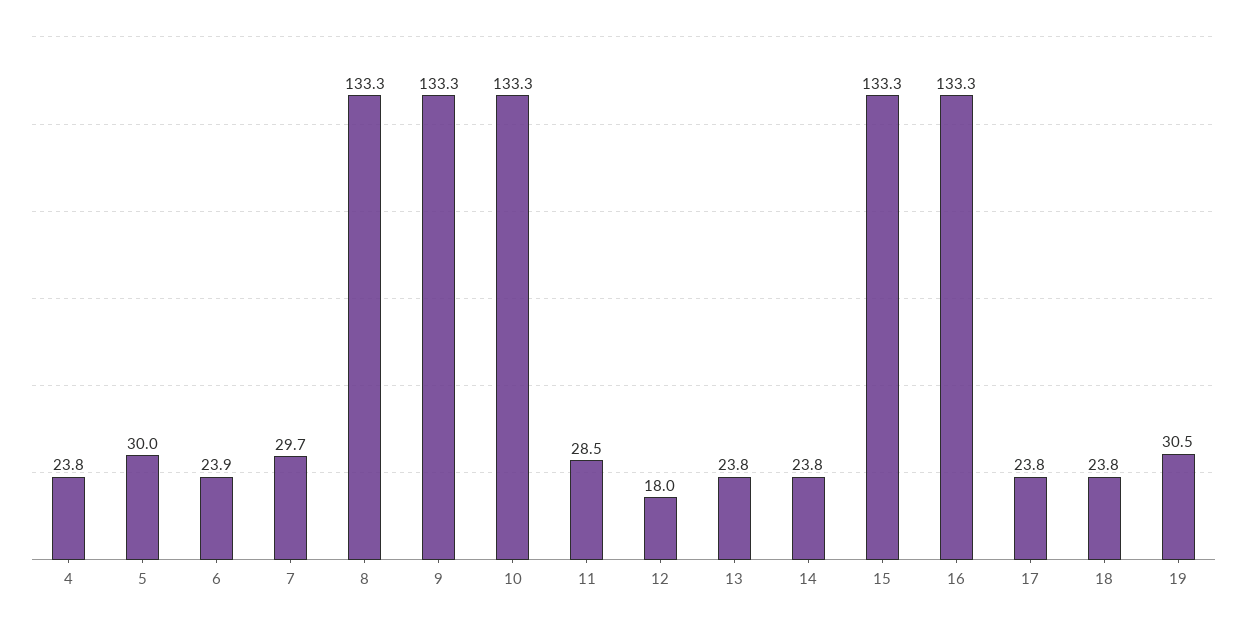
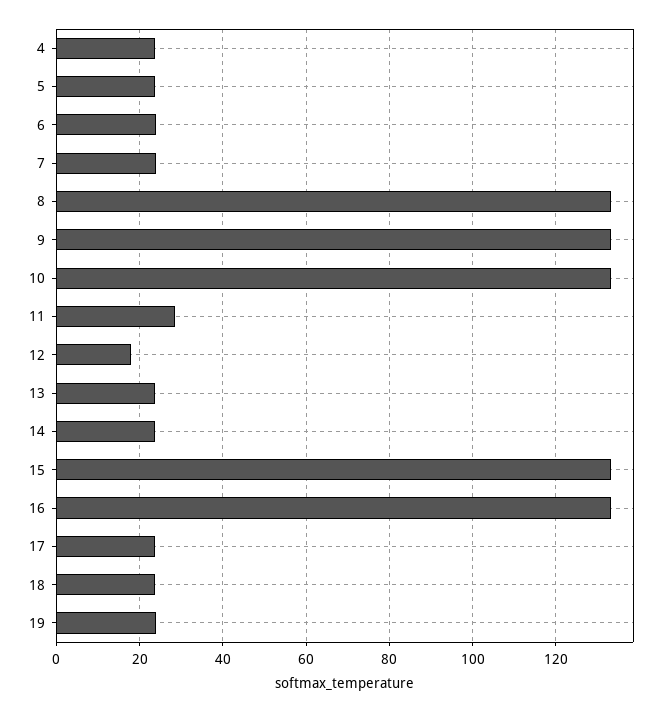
  {
    "4": 23.8,
-   "5": 30,
+   "5": 24,
    "6": 23.9,
-   "7": 29.7,
+   "7": 24,
    "8": 133.3,
    "9": 133.3,
    "10": 133.3,
    "11": 28.5,
    "12": 18,
    "13": 23.8,
    "14": 23.8,
    "15": 133.3,
    "16": 133.3,
    "17": 23.8,
    "18": 23.8,
-   "19": 30.5
+   "19": 24
  }

